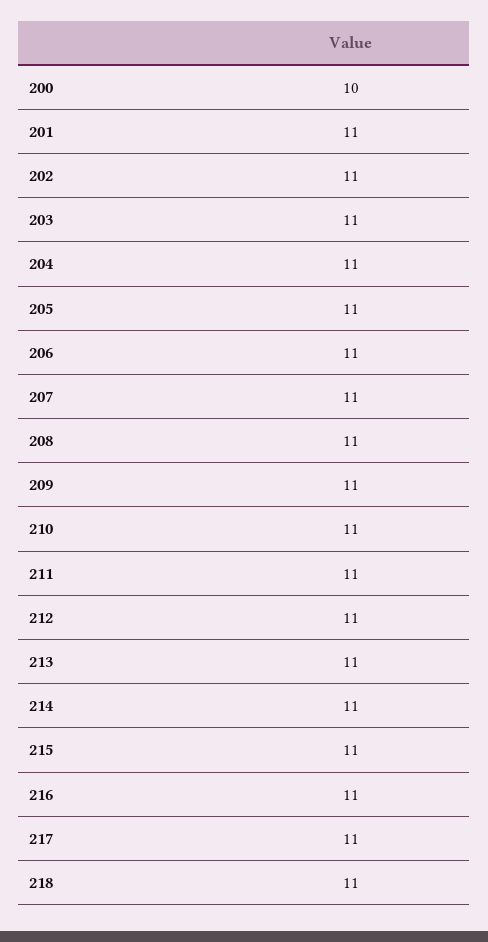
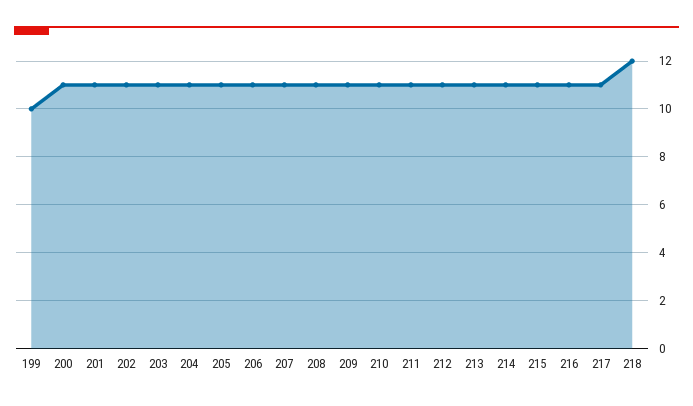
  {
-   "200": 10,
+   "200": 11,
    "201": 11,
    "202": 11,
    "203": 11,
    "204": 11,
    "205": 11,
    "206": 11,
    "207": 11,
    "208": 11,
    "209": 11,
    "210": 11,
    "211": 11,
    "212": 11,
    "213": 11,
    "214": 11,
    "215": 11,
    "216": 11,
    "217": 11,
-   "218": 11
+   "218": 12,
+   "199": 10
  }

